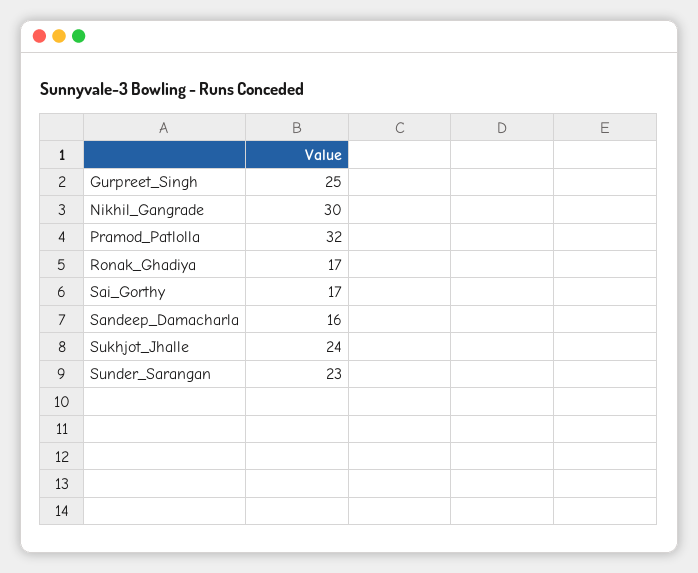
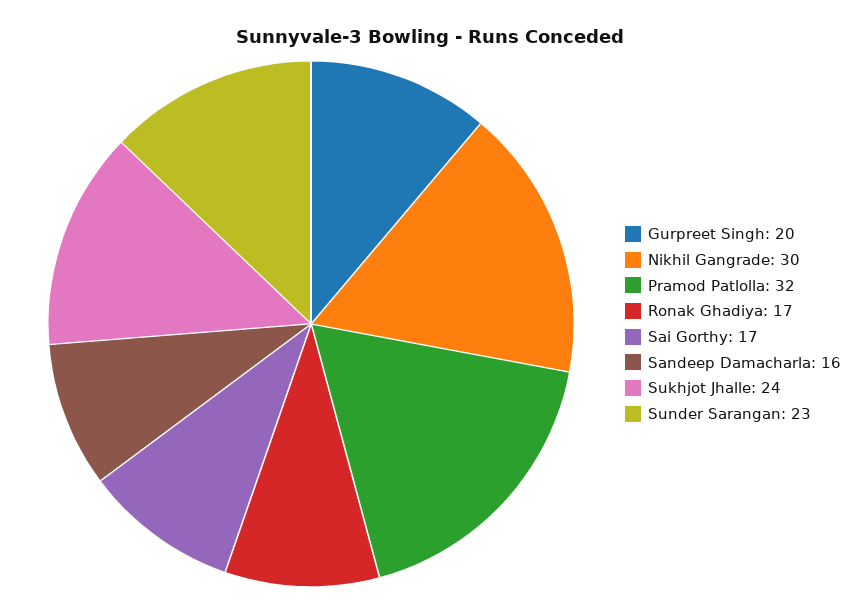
  {
-   "Gurpreet_Singh": 25,
+   "Gurpreet_Singh": 20,
    "Nikhil_Gangrade": 30,
    "Pramod_Patlolla": 32,
    "Ronak_Ghadiya": 17,
    "Sai_Gorthy": 17,
    "Sandeep_Damacharla": 16,
    "Sukhjot_Jhalle": 24,
    "Sunder_Sarangan": 23
  }

